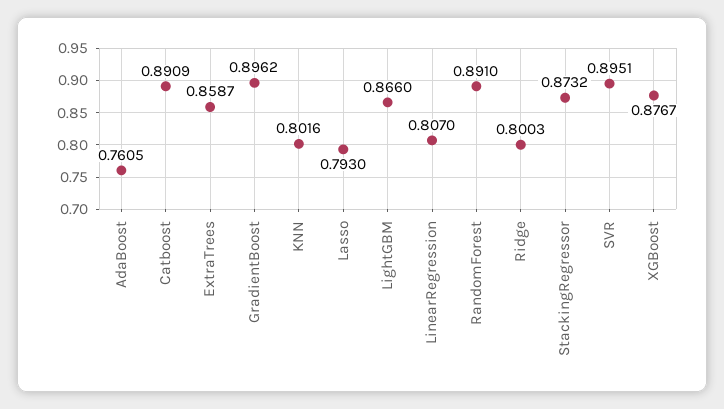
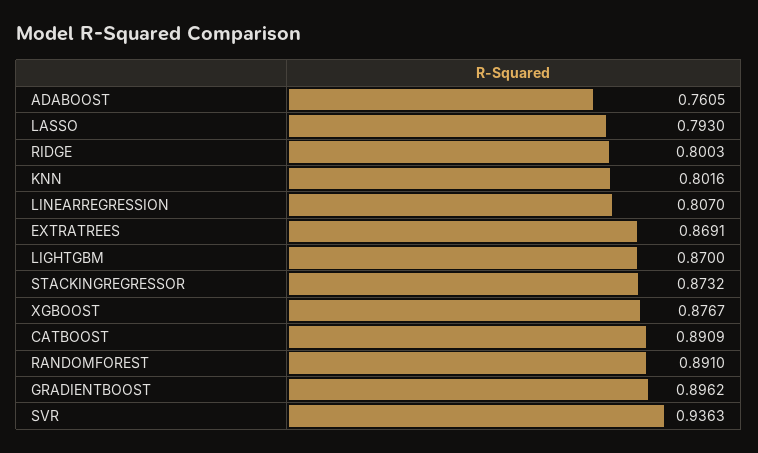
  {
    "AdaBoost": 0.7605,
    "Catboost": 0.8909,
-   "ExtraTrees": 0.8587,
+   "ExtraTrees": 0.8691,
    "GradientBoost": 0.8962,
    "KNN": 0.8016,
    "Lasso": 0.793,
-   "LightGBM": 0.866,
+   "LightGBM": 0.87,
    "LinearRegression": 0.807,
    "RandomForest": 0.891,
    "Ridge": 0.8003,
    "StackingRegressor": 0.8732,
-   "SVR": 0.8951,
+   "SVR": 0.9363,
    "XGBoost": 0.8767
  }

